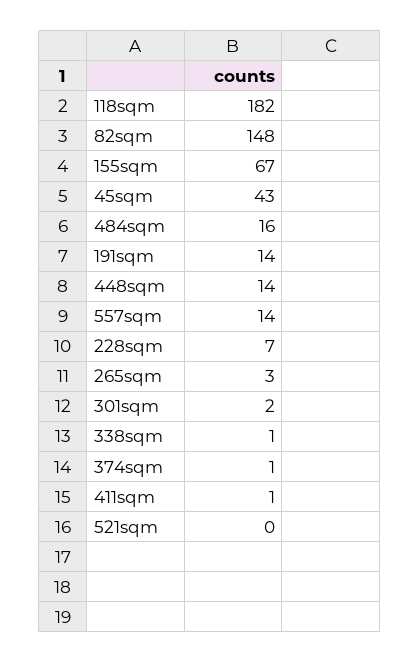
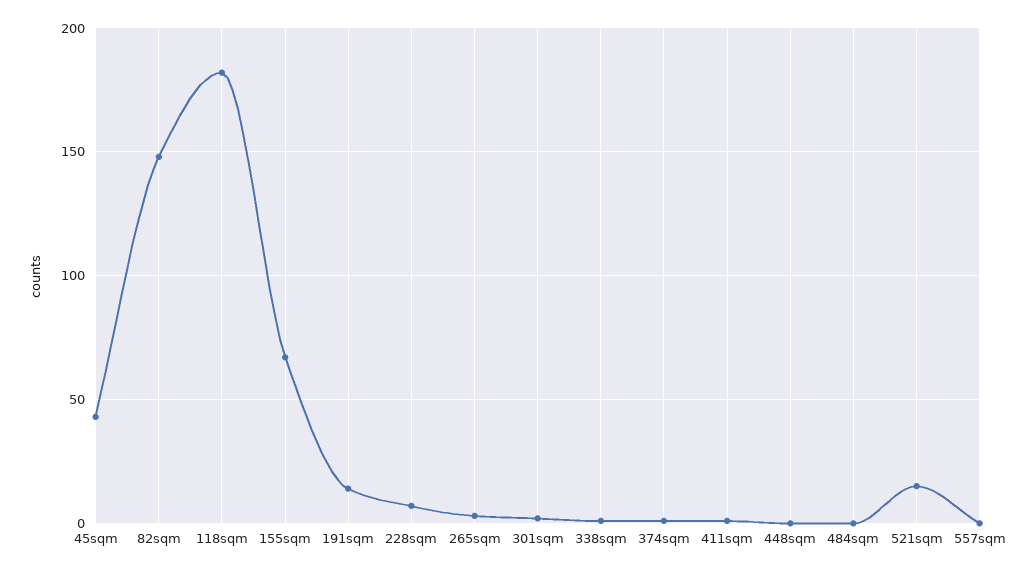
  {
    "118sqm": 182,
    "82sqm": 148,
    "155sqm": 67,
    "45sqm": 43,
-   "484sqm": 16,
+   "484sqm": 0,
    "191sqm": 14,
-   "448sqm": 14,
+   "448sqm": 0,
-   "557sqm": 14,
+   "557sqm": 0,
    "228sqm": 7,
    "265sqm": 3,
    "301sqm": 2,
    "338sqm": 1,
    "374sqm": 1,
    "411sqm": 1,
-   "521sqm": 0
+   "521sqm": 15
  }

